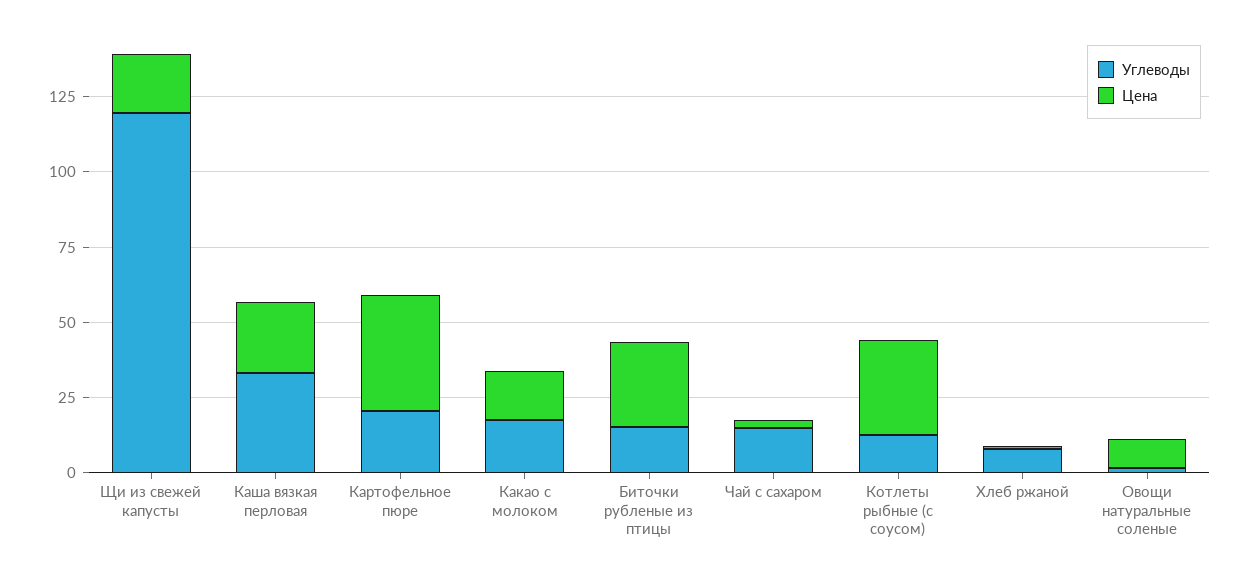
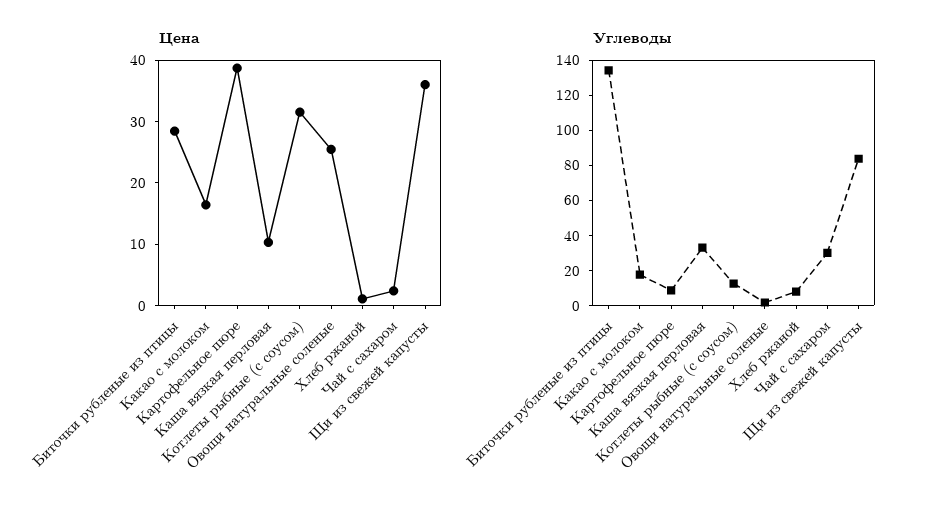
  {
    "Углеводы": {
-     "Щи из свежей капусты": 120,
+     "Щи из свежей капусты": 85,
      "Каша вязкая перловая": 35,
-     "Картофельное пюре": 20,
+     "Картофельное пюре": 10,
      "Какао с молоком": 20,
-     "Биточки рубленые из птицы": 15,
+     "Биточки рубленые из птицы": 135,
-     "Чай с сахаром": 15,
+     "Чай с сахаром": 30,
      "Котлеты рыбные (с соусом)": 15,
      "Хлеб ржаной": 10,
      "Овощи натуральные соленые": 0
    },
    "Цена": {
-     "Щи из свежей капусты": 20,
+     "Щи из свежей капусты": 36,
-     "Каша вязкая перловая": 25,
+     "Каша вязкая перловая": 10,
      "Картофельное пюре": 38,
      "Какао с молоком": 16,
      "Биточки рубленые из птицы": 28,
      "Чай с сахаром": 2,
      "Котлеты рыбные (с соусом)": 32,
      "Хлеб ржаной": 2,
-     "Овощи натуральные соленые": 10
+     "Овощи натуральные соленые": 26
    }
  }

